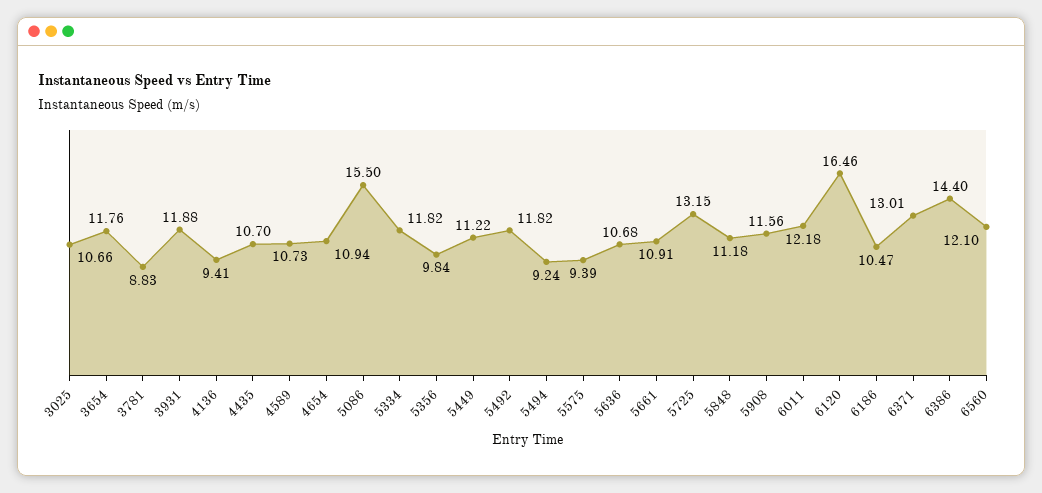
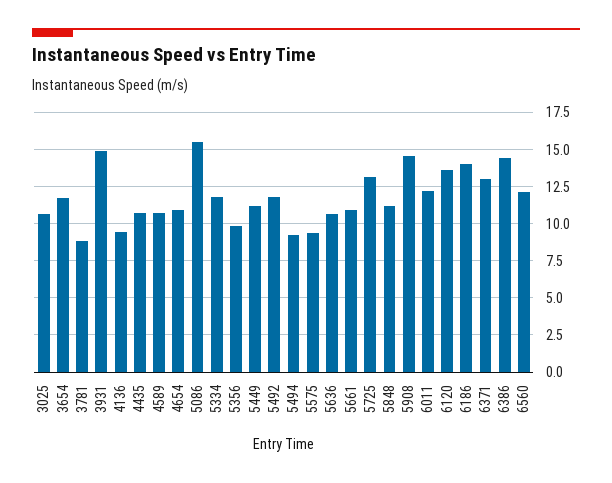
  {
    "3025": 10.66,
    "3654": 11.76,
    "3781": 8.83,
-   "3931": 11.88,
+   "3931": 15,
    "4136": 9.41,
    "4435": 10.7,
    "4589": 10.73,
    "4654": 10.94,
    "5086": 15.5,
    "5334": 11.82,
    "5356": 9.84,
    "5449": 11.22,
    "5492": 11.82,
    "5494": 9.24,
    "5575": 9.39,
    "5636": 10.68,
    "5661": 10.91,
    "5725": 13.15,
    "5848": 11.18,
-   "5908": 11.56,
+   "5908": 14.5,
    "6011": 12.18,
-   "6120": 16.46,
+   "6120": 13.5,
-   "6186": 10.47,
+   "6186": 14,
    "6371": 13.01,
    "6386": 14.4,
    "6560": 12.1
  }

